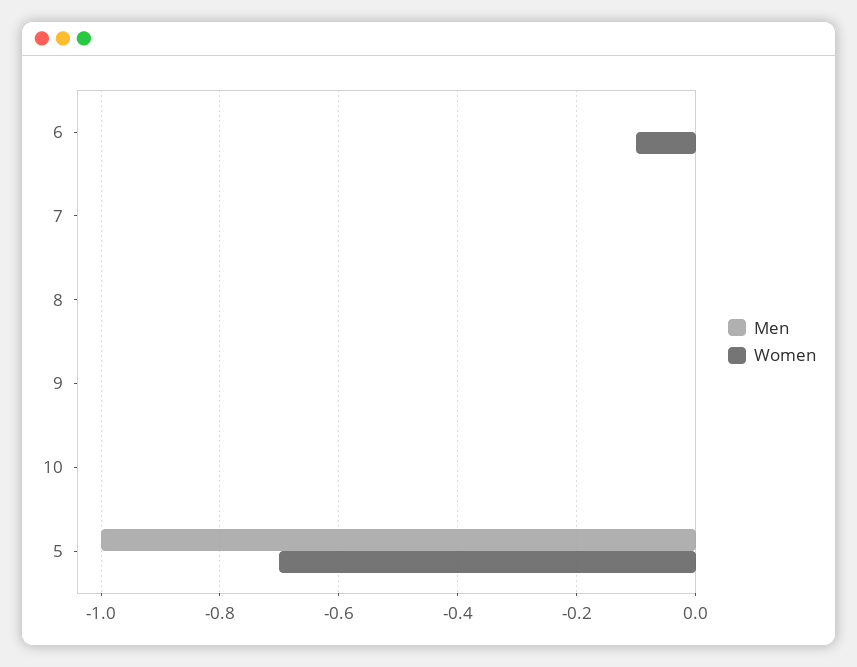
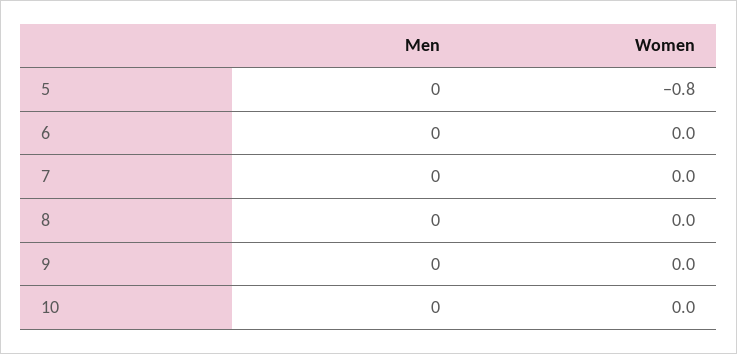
  {
    "Men": {
      "6": 0,
      "7": 0,
      "8": 0,
      "9": 0,
      "10": 0,
-     "5": -1
+     "5": 0
    },
    "Women": {
-     "6": -0.1,
+     "6": 0,
      "7": 0,
      "8": 0,
      "9": 0,
      "10": 0,
-     "5": -0.7
+     "5": -0.8
    }
  }

